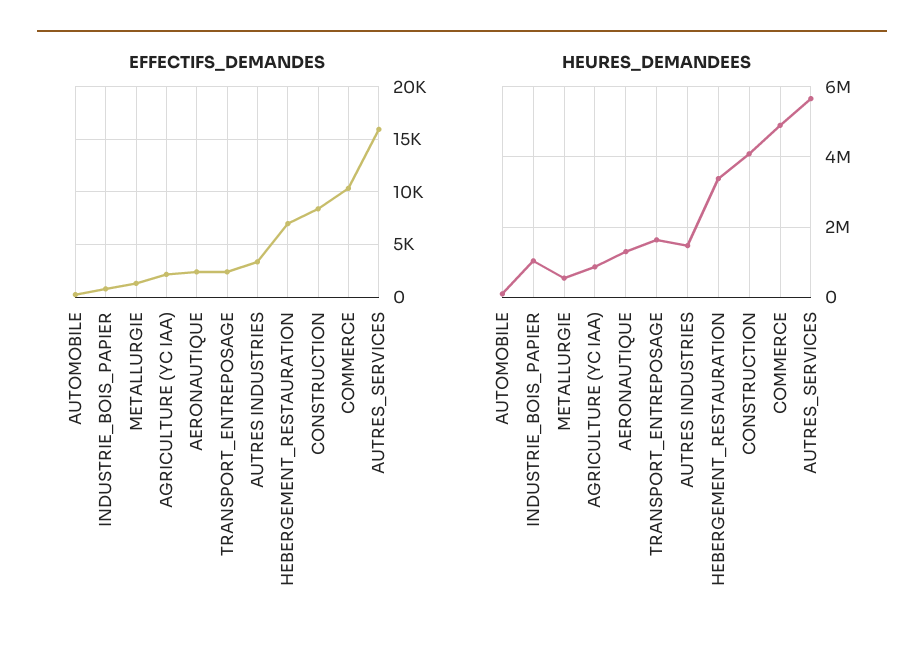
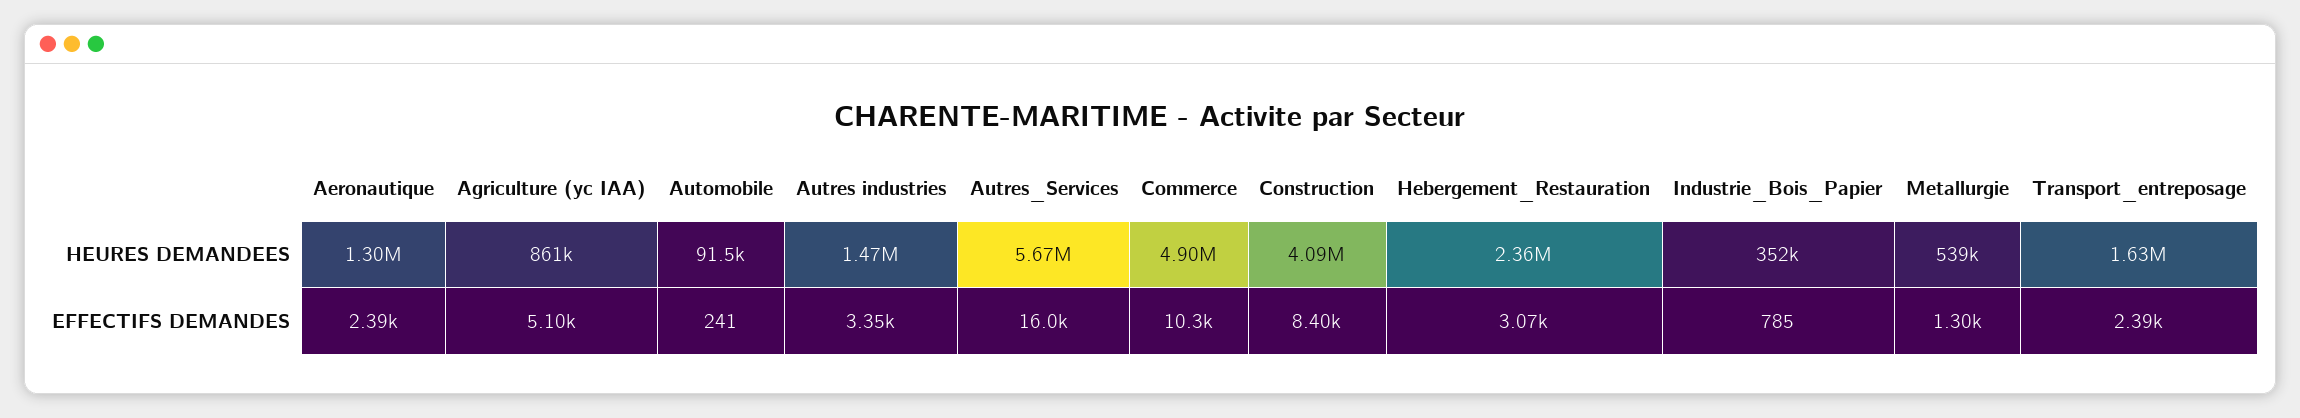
  {
    "EFFECTIFS_DEMANDES": {
      "AUTOMOBILE": 241,
      "INDUSTRIE_BOIS_PAPIER": 785,
      "METALLURGIE": 1300,
-     "AGRICULTURE (YC IAA)": 2000,
+     "AGRICULTURE (YC IAA)": 5100,
      "AERONAUTIQUE": 2390,
      "TRANSPORT_ENTREPOSAGE": 2390,
      "AUTRES INDUSTRIES": 3350,
-     "HEBERGEMENT_RESTAURATION": 7000,
+     "HEBERGEMENT_RESTAURATION": 3070,
      "CONSTRUCTION": 8400,
      "COMMERCE": 10300,
      "AUTRES_SERVICES": 16000
    },
    "HEURES_DEMANDEES": {
      "AUTOMOBILE": 91500,
-     "INDUSTRIE_BOIS_PAPIER": 1000000,
+     "INDUSTRIE_BOIS_PAPIER": 352000,
      "METALLURGIE": 539000,
      "AGRICULTURE (YC IAA)": 861000,
      "AERONAUTIQUE": 1300000,
      "TRANSPORT_ENTREPOSAGE": 1630000,
      "AUTRES INDUSTRIES": 1470000,
-     "HEBERGEMENT_RESTAURATION": 3400000,
+     "HEBERGEMENT_RESTAURATION": 2360000,
      "CONSTRUCTION": 4090000,
      "COMMERCE": 4900000,
      "AUTRES_SERVICES": 5670000
    }
  }

